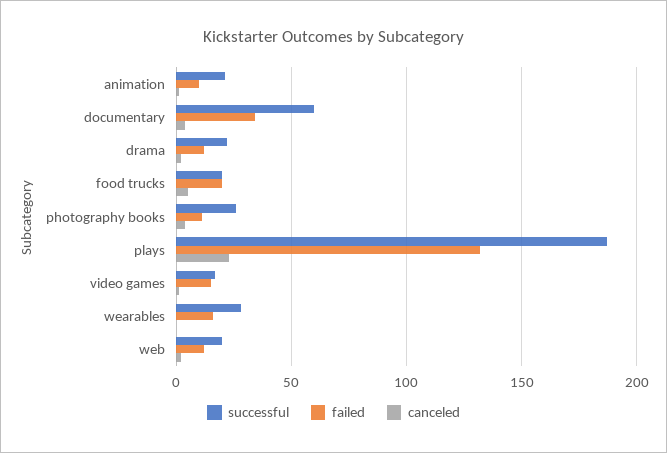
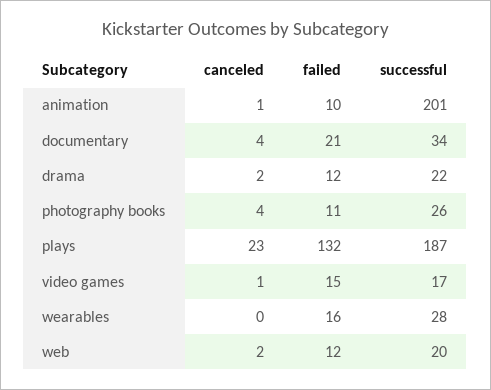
  {
    "successful": {
-     "animation": 20,
+     "animation": 201,
-     "documentary": 60,
+     "documentary": 34,
      "drama": 22,
-     "food trucks": 20,
      "photography books": 26,
      "plays": 187,
      "video games": 17,
      "wearables": 28,
      "web": 20
    },
    "failed": {
      "animation": 10,
-     "documentary": 35,
+     "documentary": 21,
      "drama": 12,
-     "food trucks": 20,
      "photography books": 11,
      "plays": 132,
      "video games": 15,
      "wearables": 16,
      "web": 12
    },
    "canceled": {
      "animation": 1,
      "documentary": 4,
      "drama": 2,
-     "food trucks": 5,
      "photography books": 4,
      "plays": 23,
      "video games": 1,
      "wearables": 0,
      "web": 2
    }
  }

